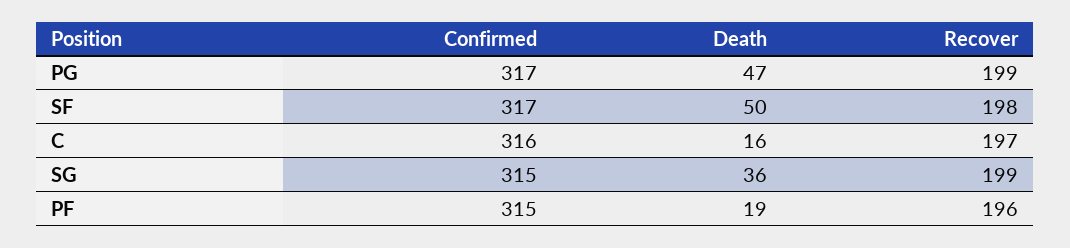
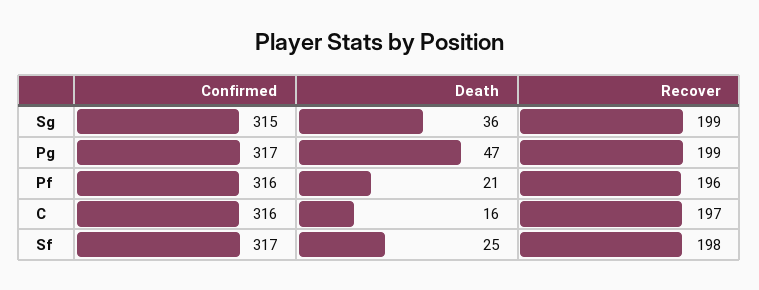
  {
    "Confirmed": {
      "PG": 317,
      "SF": 317,
      "C": 316,
      "SG": 315,
-     "PF": 315
+     "PF": 316
    },
    "Death": {
      "PG": 47,
-     "SF": 50,
+     "SF": 25,
      "C": 16,
      "SG": 36,
-     "PF": 19
+     "PF": 21
    },
    "Recover": {
      "PG": 199,
      "SF": 198,
      "C": 197,
      "SG": 199,
      "PF": 196
    }
  }

